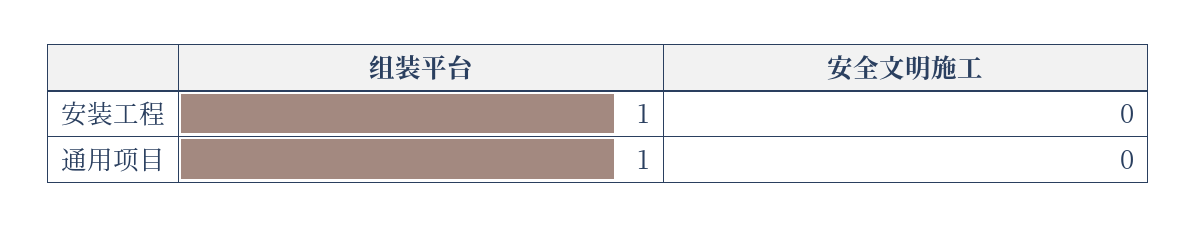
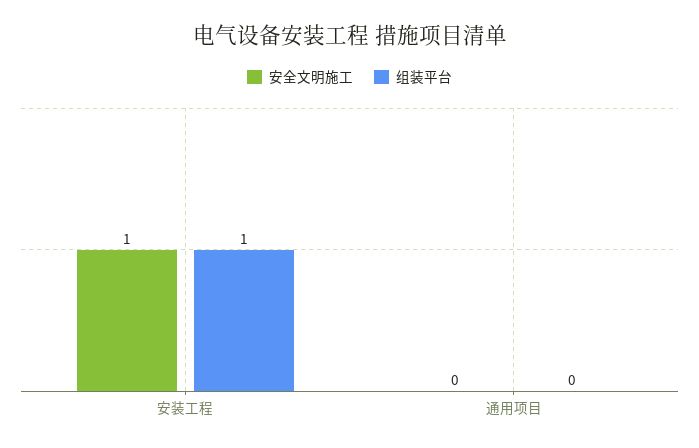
  {
    "组装平台": {
      "安装工程": 1,
-     "通用项目": 1
+     "通用项目": 0
    },
    "安全文明施工": {
-     "安装工程": 0,
+     "安装工程": 1,
      "通用项目": 0
    }
  }

